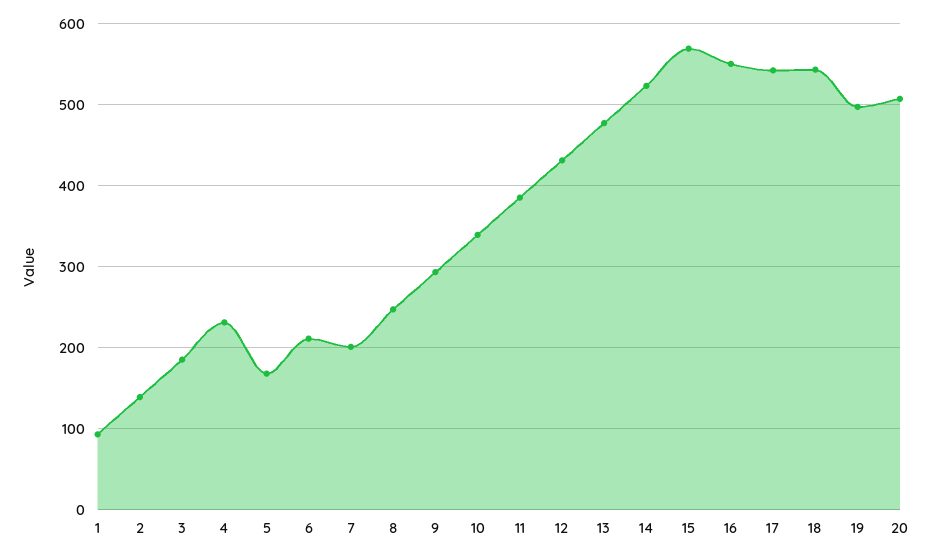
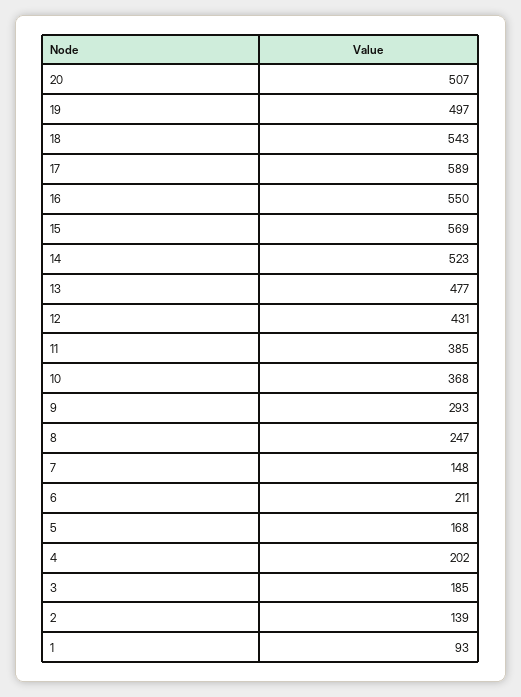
  {
    "1": 93,
    "2": 139,
    "3": 185,
-   "4": 230,
+   "4": 202,
    "5": 168,
    "6": 211,
-   "7": 200,
+   "7": 148,
    "8": 247,
    "9": 293,
-   "10": 340,
+   "10": 368,
    "11": 385,
    "12": 431,
    "13": 477,
    "14": 523,
    "15": 569,
    "16": 550,
-   "17": 540,
+   "17": 589,
    "18": 543,
    "19": 497,
    "20": 507
  }

